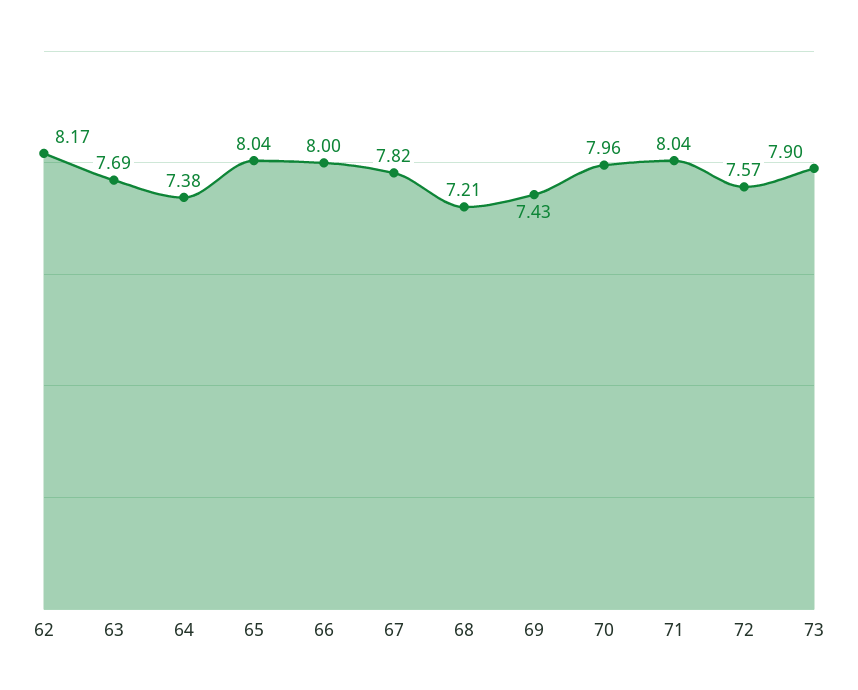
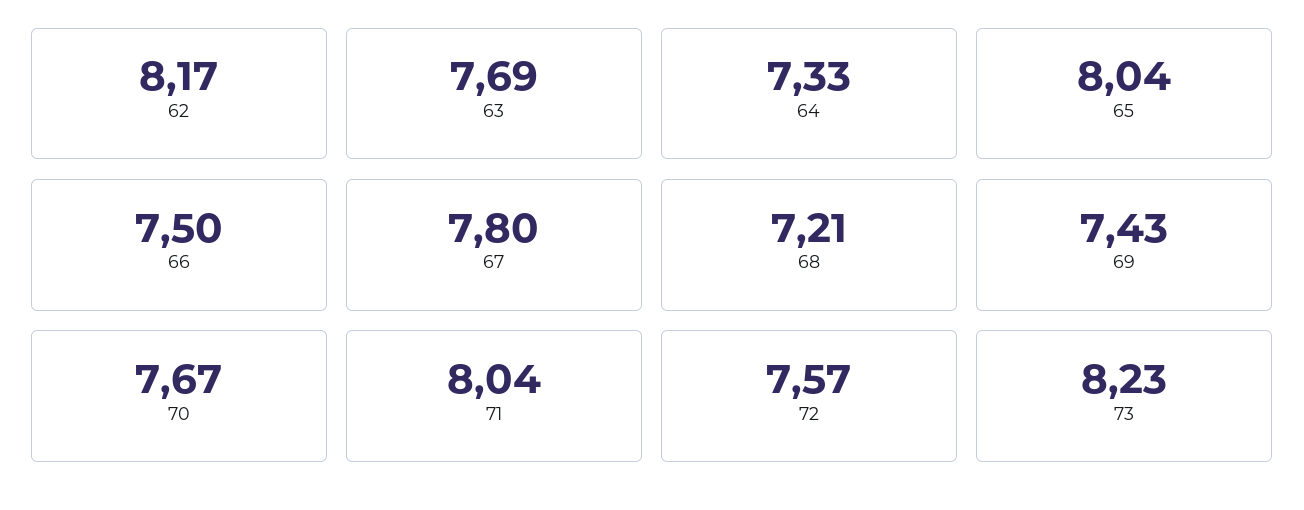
  {
    "62": 8.17,
    "63": 7.69,
-   "64": 7.38,
+   "64": 7.33,
    "65": 8.04,
-   "66": 8,
+   "66": 7.5,
-   "67": 7.82,
+   "67": 7.8,
    "68": 7.21,
    "69": 7.43,
-   "70": 7.96,
+   "70": 7.67,
    "71": 8.04,
    "72": 7.57,
-   "73": 7.9
+   "73": 8.23
  }

